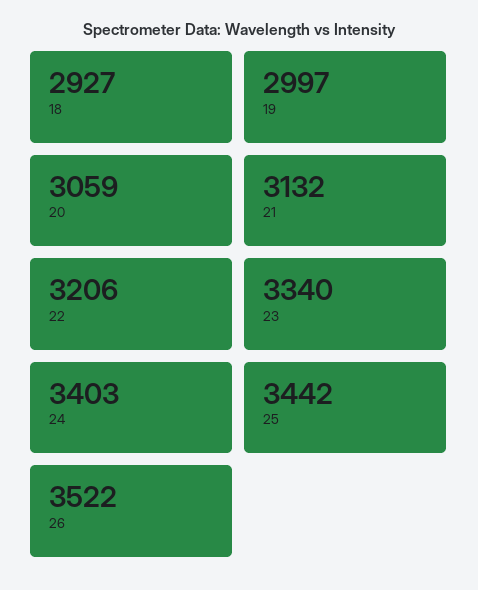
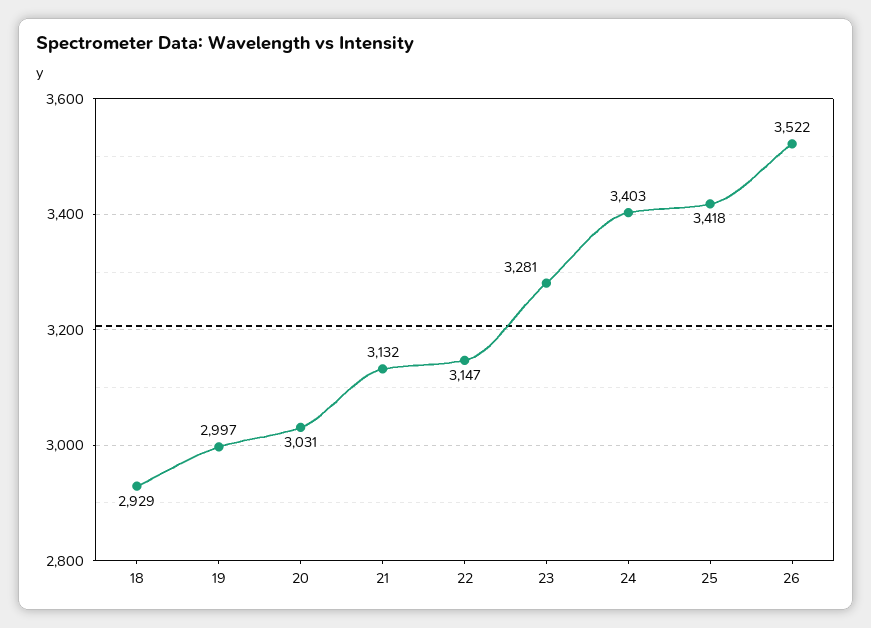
  {
-   "18": 2927,
+   "18": 2929,
    "19": 2997,
-   "20": 3059,
+   "20": 3031,
    "21": 3132,
-   "22": 3206,
+   "22": 3147,
-   "23": 3340,
+   "23": 3281,
    "24": 3403,
-   "25": 3442,
+   "25": 3418,
    "26": 3522
  }

